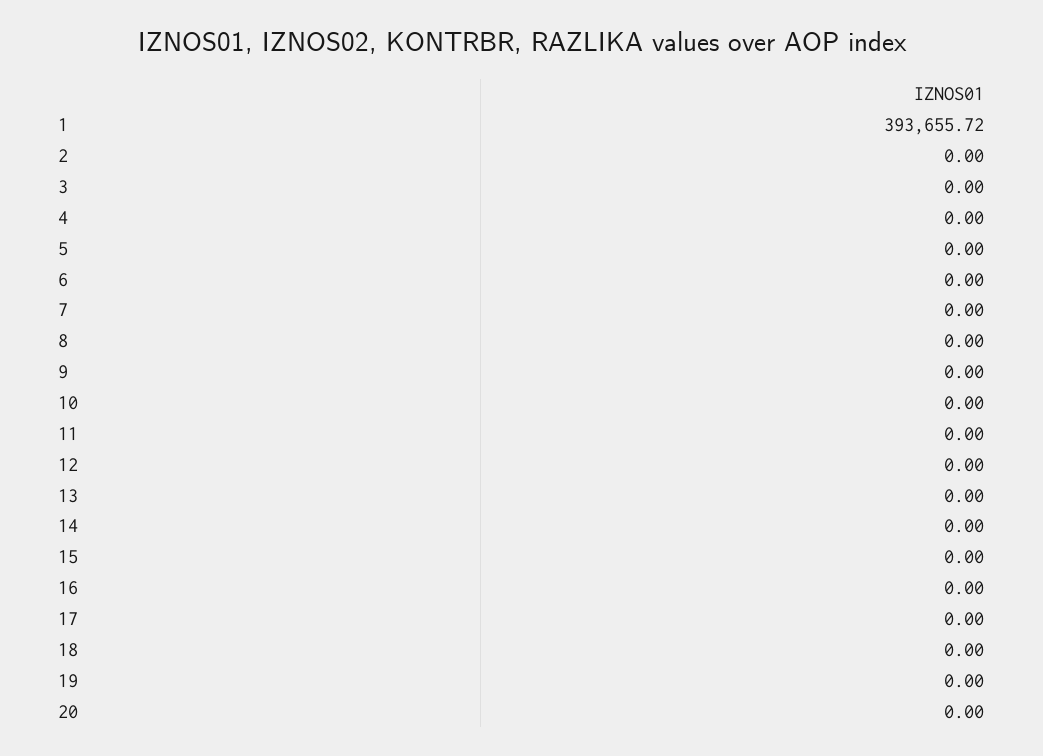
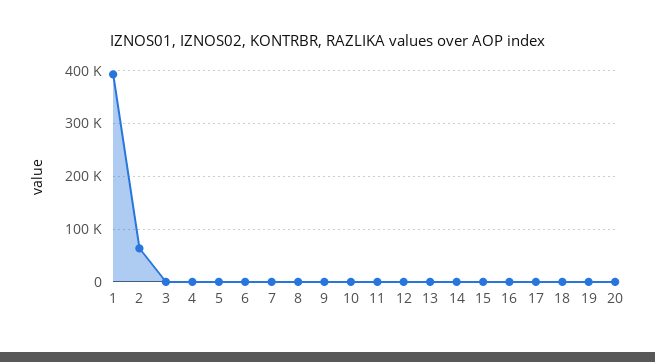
  {
    "1": 393655.72,
-   "2": 0,
+   "2": 60000,
    "3": 0,
    "4": 0,
    "5": 0,
    "6": 0,
    "7": 0,
    "8": 0,
    "9": 0,
    "10": 0,
    "11": 0,
    "12": 0,
    "13": 0,
    "14": 0,
    "15": 0,
    "16": 0,
    "17": 0,
    "18": 0,
    "19": 0,
    "20": 0
  }

